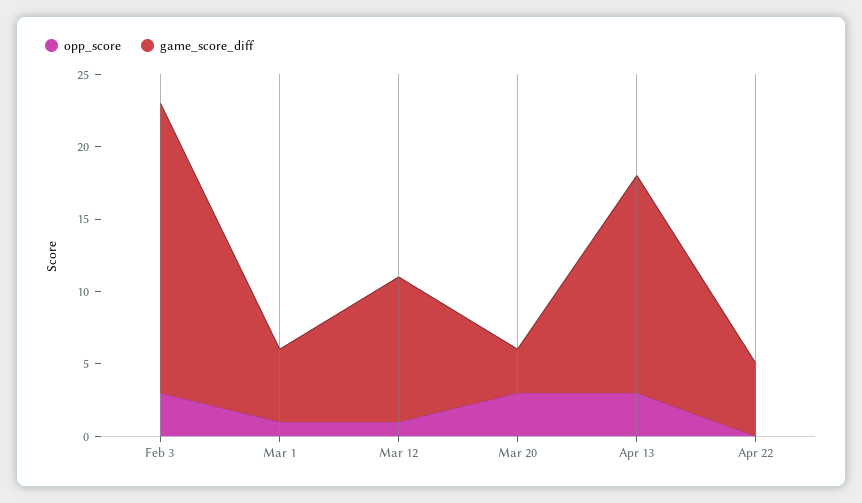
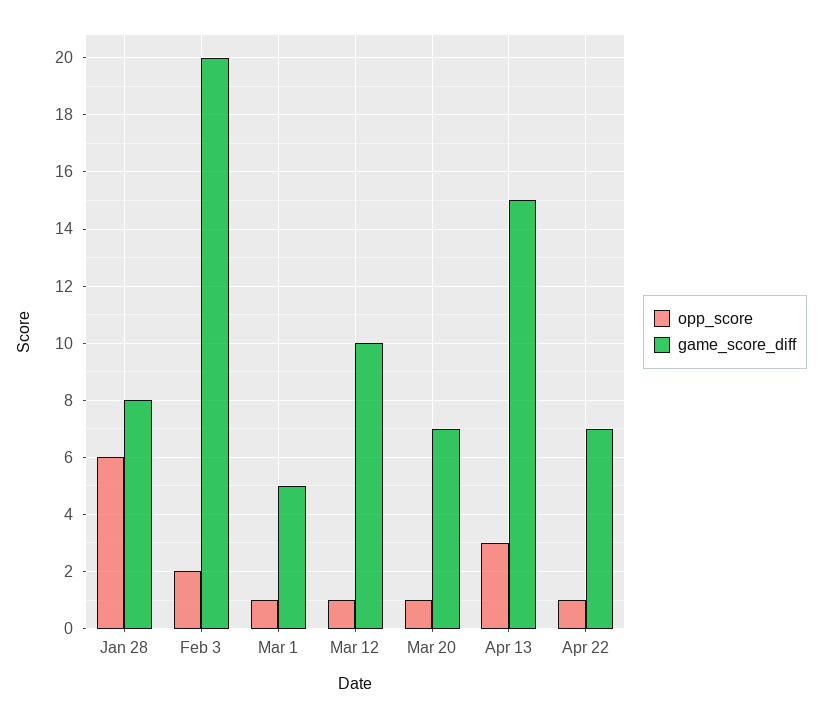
  {
    "opp_score": {
-     "Feb 3": 3,
+     "Feb 3": 2,
      "Mar 1": 1,
      "Mar 12": 1,
-     "Mar 20": 3,
+     "Mar 20": 1,
      "Apr 13": 3,
-     "Apr 22": 0
+     "Apr 22": 1,
+     "Jan 28": 6
    },
    "game_score_diff": {
      "Feb 3": 20,
      "Mar 1": 5,
      "Mar 12": 10,
-     "Mar 20": 3,
+     "Mar 20": 7,
      "Apr 13": 15,
-     "Apr 22": 5
+     "Apr 22": 7,
+     "Jan 28": 8
    }
  }

